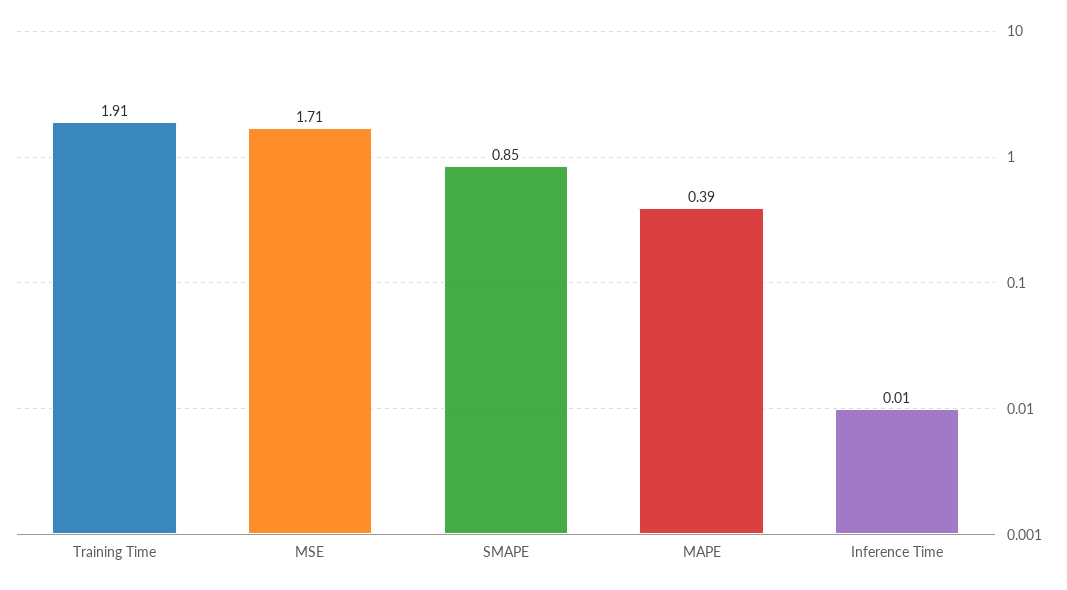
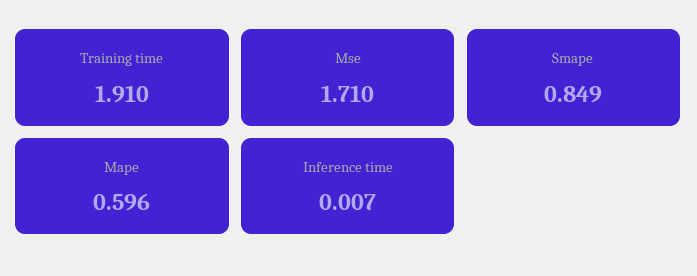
  {
    "Training Time": 1.91,
    "MSE": 1.71,
    "SMAPE": 0.849,
-   "MAPE": 0.39,
+   "MAPE": 0.596,
    "Inference Time": 0.007
  }

